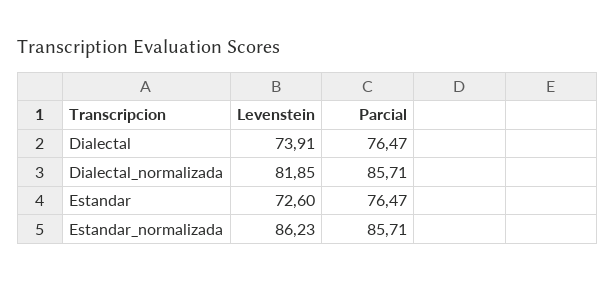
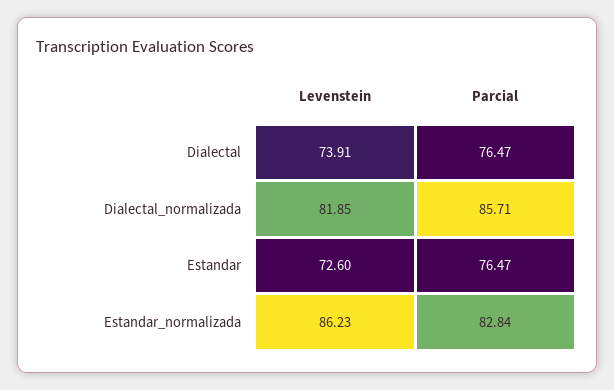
  {
    "Levenstein": {
      "Dialectal": 73.91,
      "Dialectal_normalizada": 81.85,
      "Estandar": 72.6,
      "Estandar_normalizada": 86.23
    },
    "Parcial": {
      "Dialectal": 76.47,
      "Dialectal_normalizada": 85.71,
      "Estandar": 76.47,
-     "Estandar_normalizada": 85.71
+     "Estandar_normalizada": 82.84
    }
  }

